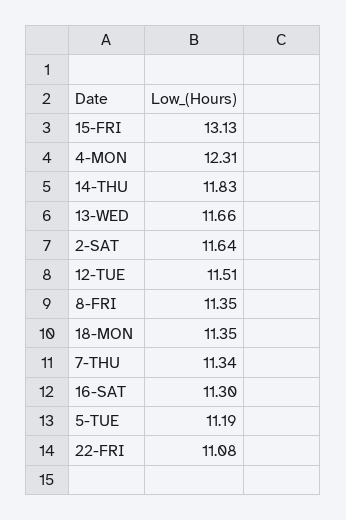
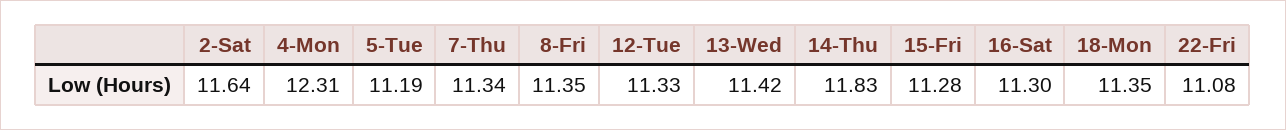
  {
-   "15-FRI": 13.13,
+   "15-FRI": 11.28,
    "4-MON": 12.31,
    "14-THU": 11.83,
-   "13-WED": 11.66,
+   "13-WED": 11.42,
    "2-SAT": 11.64,
-   "12-TUE": 11.51,
+   "12-TUE": 11.33,
    "8-FRI": 11.35,
    "18-MON": 11.35,
    "7-THU": 11.34,
    "16-SAT": 11.3,
    "5-TUE": 11.19,
    "22-FRI": 11.08
  }

